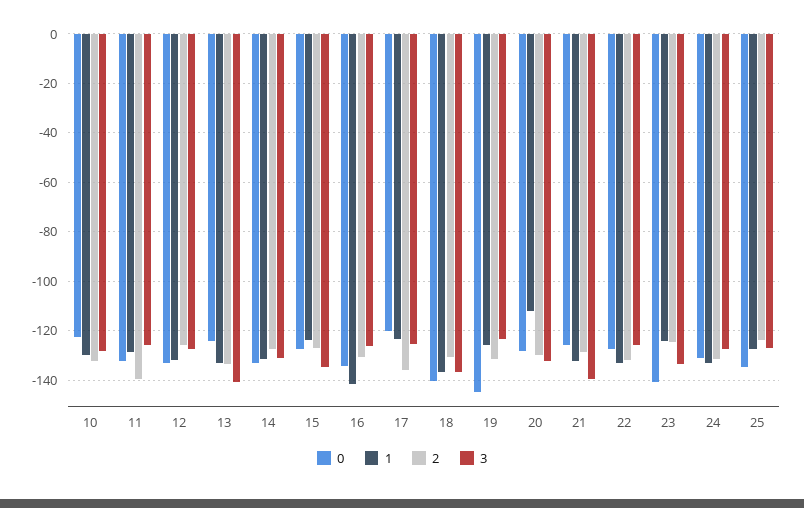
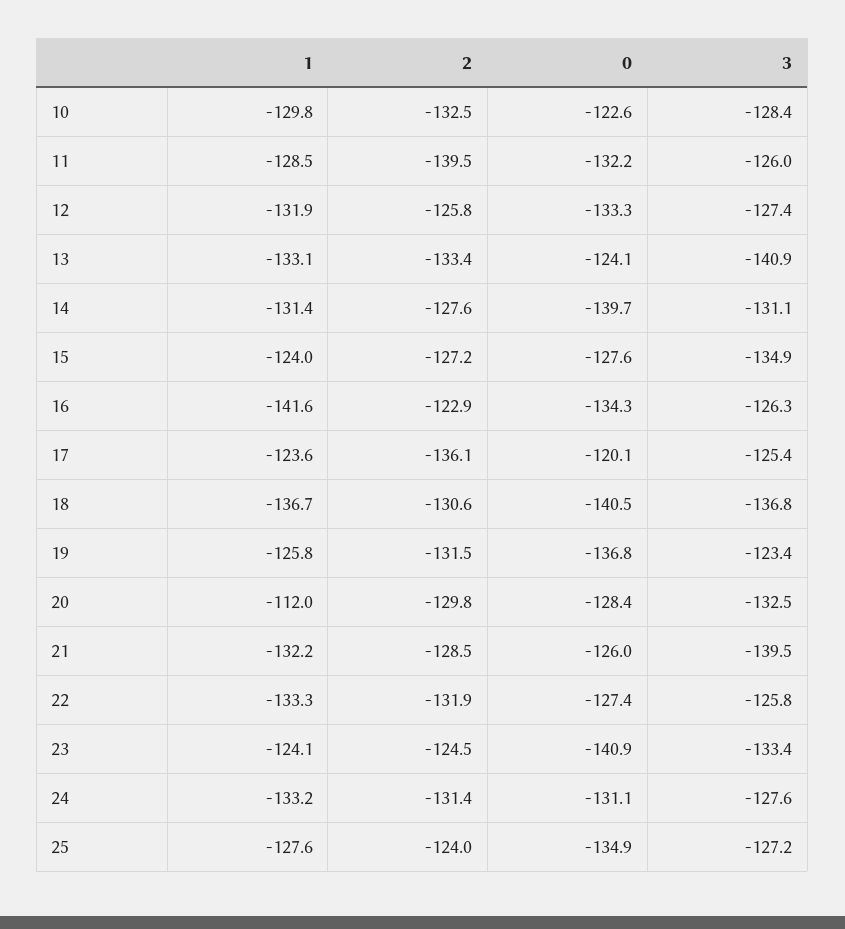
  {
    "0": {
      "10": -122.6,
      "11": -132.2,
      "12": -133.3,
      "13": -124.1,
-     "14": -132.5,
+     "14": -139.7,
      "15": -127.6,
      "16": -134.3,
      "17": -120.1,
      "18": -140.5,
-     "19": -145,
+     "19": -136.8,
      "20": -128.4,
      "21": -126,
      "22": -127.4,
      "23": -140.9,
      "24": -131.1,
      "25": -134.9
    },
    "1": {
      "10": -129.8,
      "11": -128.5,
      "12": -131.9,
      "13": -133.1,
      "14": -131.4,
      "15": -124,
      "16": -141.6,
      "17": -123.6,
      "18": -136.7,
      "19": -125.8,
      "20": -112,
      "21": -132.2,
      "22": -133.3,
      "23": -124.1,
      "24": -133.2,
      "25": -127.6
    },
    "2": {
      "10": -132.5,
      "11": -139.5,
      "12": -125.8,
      "13": -133.4,
      "14": -127.6,
      "15": -127.2,
-     "16": -130,
+     "16": -122.9,
      "17": -136.1,
      "18": -130.6,
      "19": -131.5,
      "20": -129.8,
      "21": -128.5,
      "22": -131.9,
      "23": -124.5,
      "24": -131.4,
      "25": -124
    },
    "3": {
      "10": -128.4,
      "11": -126,
      "12": -127.4,
      "13": -140.9,
      "14": -131.1,
      "15": -134.9,
      "16": -126.3,
      "17": -125.4,
      "18": -136.8,
      "19": -123.4,
      "20": -132.5,
      "21": -139.5,
      "22": -125.8,
      "23": -133.4,
      "24": -127.6,
      "25": -127.2
    }
  }

